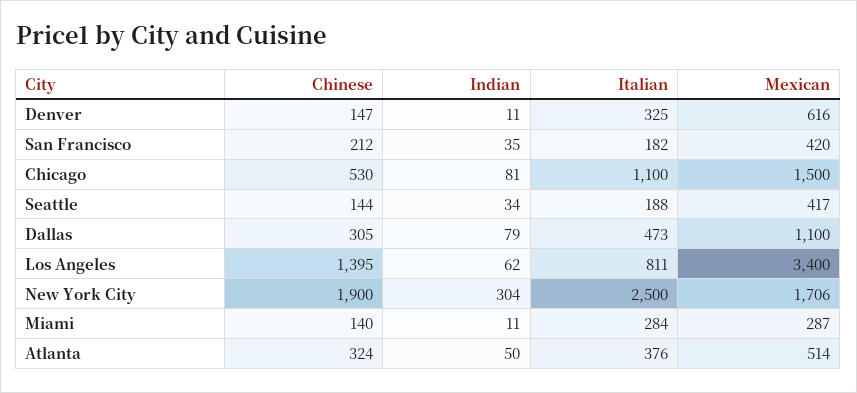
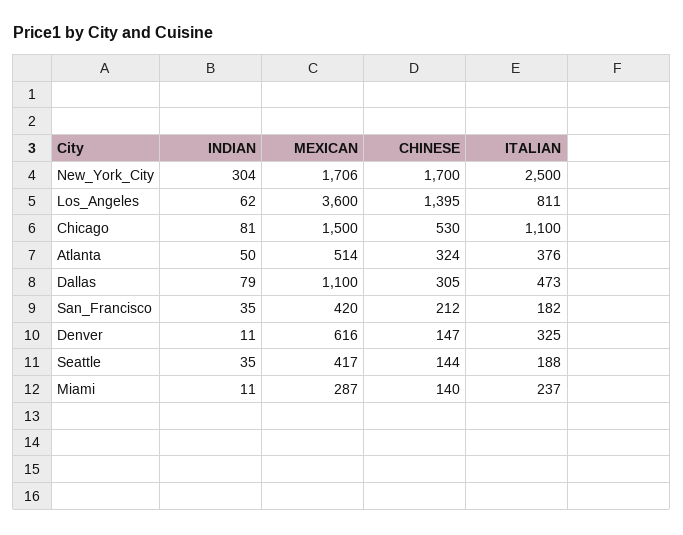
  {
    "Chinese": {
      "Denver": 147,
      "San Francisco": 212,
      "Chicago": 530,
      "Seattle": 144,
      "Dallas": 305,
      "Los Angeles": 1395,
-     "New York City": 1900,
+     "New York City": 1700,
      "Miami": 140,
      "Atlanta": 324
    },
    "Indian": {
      "Denver": 11,
      "San Francisco": 35,
      "Chicago": 81,
-     "Seattle": 34,
+     "Seattle": 35,
      "Dallas": 79,
      "Los Angeles": 62,
      "New York City": 304,
      "Miami": 11,
      "Atlanta": 50
    },
    "Italian": {
      "Denver": 325,
      "San Francisco": 182,
      "Chicago": 1100,
      "Seattle": 188,
      "Dallas": 473,
      "Los Angeles": 811,
      "New York City": 2500,
-     "Miami": 284,
+     "Miami": 237,
      "Atlanta": 376
    },
    "Mexican": {
      "Denver": 616,
      "San Francisco": 420,
      "Chicago": 1500,
      "Seattle": 417,
      "Dallas": 1100,
-     "Los Angeles": 3400,
+     "Los Angeles": 3600,
      "New York City": 1706,
      "Miami": 287,
      "Atlanta": 514
    }
  }

